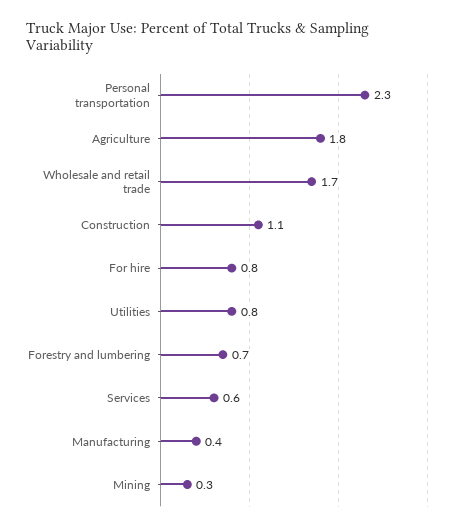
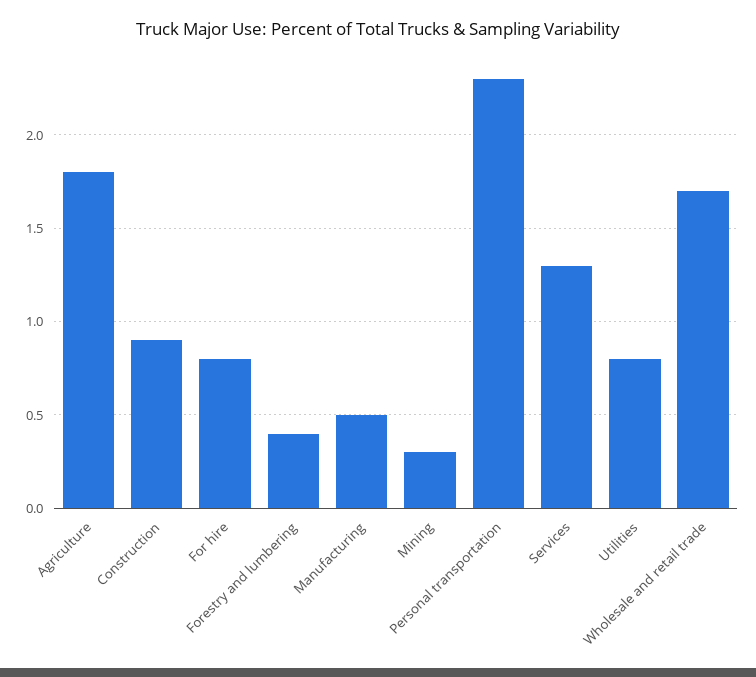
  {
    "Personal transportation": 2.3,
    "Agriculture": 1.8,
    "Wholesale and retail trade": 1.7,
-   "Construction": 1.1,
+   "Construction": 0.9,
    "For hire": 0.8,
    "Utilities": 0.8,
-   "Forestry and lumbering": 0.7,
+   "Forestry and lumbering": 0.4,
-   "Services": 0.6,
+   "Services": 1.3,
-   "Manufacturing": 0.4,
+   "Manufacturing": 0.5,
    "Mining": 0.3
  }

